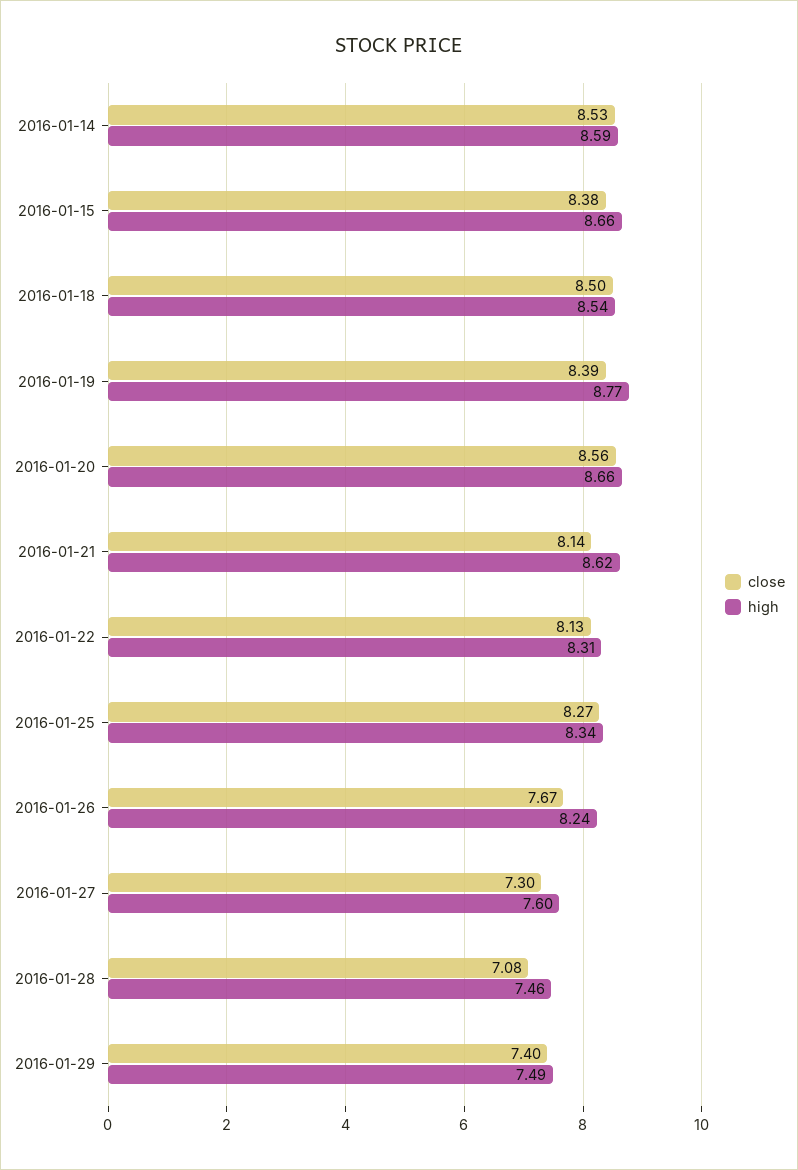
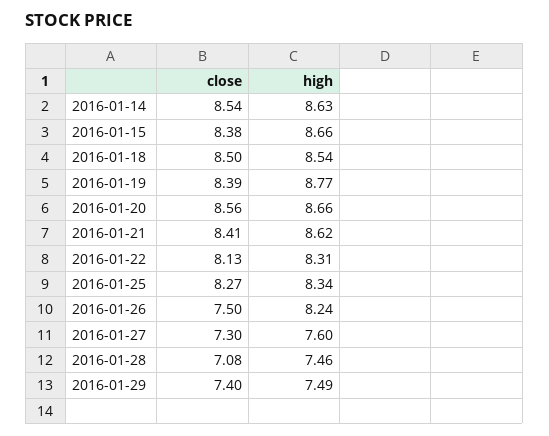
  {
    "close": {
-     "2016-01-14": 8.53,
+     "2016-01-14": 8.54,
      "2016-01-15": 8.38,
      "2016-01-18": 8.5,
      "2016-01-19": 8.39,
      "2016-01-20": 8.56,
-     "2016-01-21": 8.14,
+     "2016-01-21": 8.41,
      "2016-01-22": 8.13,
      "2016-01-25": 8.27,
-     "2016-01-26": 7.67,
+     "2016-01-26": 7.5,
      "2016-01-27": 7.3,
      "2016-01-28": 7.08,
      "2016-01-29": 7.4
    },
    "high": {
-     "2016-01-14": 8.59,
+     "2016-01-14": 8.63,
      "2016-01-15": 8.66,
      "2016-01-18": 8.54,
      "2016-01-19": 8.77,
      "2016-01-20": 8.66,
      "2016-01-21": 8.62,
      "2016-01-22": 8.31,
      "2016-01-25": 8.34,
      "2016-01-26": 8.24,
      "2016-01-27": 7.6,
      "2016-01-28": 7.46,
      "2016-01-29": 7.49
    }
  }

